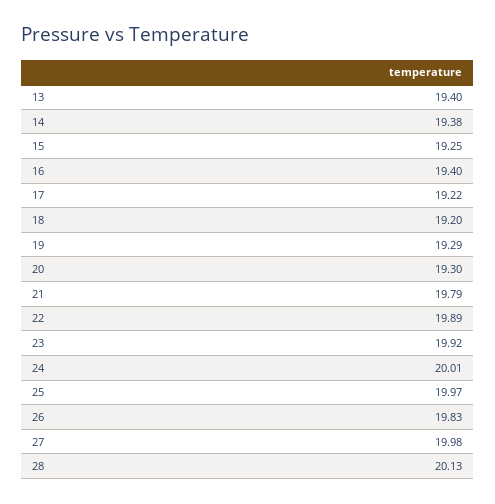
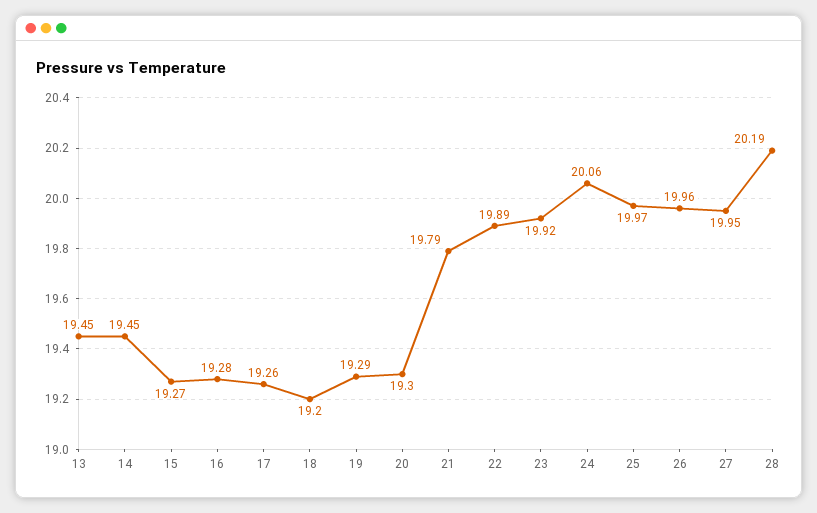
  {
-   "13": 19.4,
+   "13": 19.45,
-   "14": 19.38,
+   "14": 19.45,
-   "15": 19.25,
+   "15": 19.27,
-   "16": 19.4,
+   "16": 19.28,
-   "17": 19.22,
+   "17": 19.26,
    "18": 19.2,
    "19": 19.29,
    "20": 19.3,
    "21": 19.79,
    "22": 19.89,
    "23": 19.92,
-   "24": 20.01,
+   "24": 20.06,
    "25": 19.97,
-   "26": 19.83,
+   "26": 19.96,
-   "27": 19.98,
+   "27": 19.95,
-   "28": 20.13
+   "28": 20.19
  }

